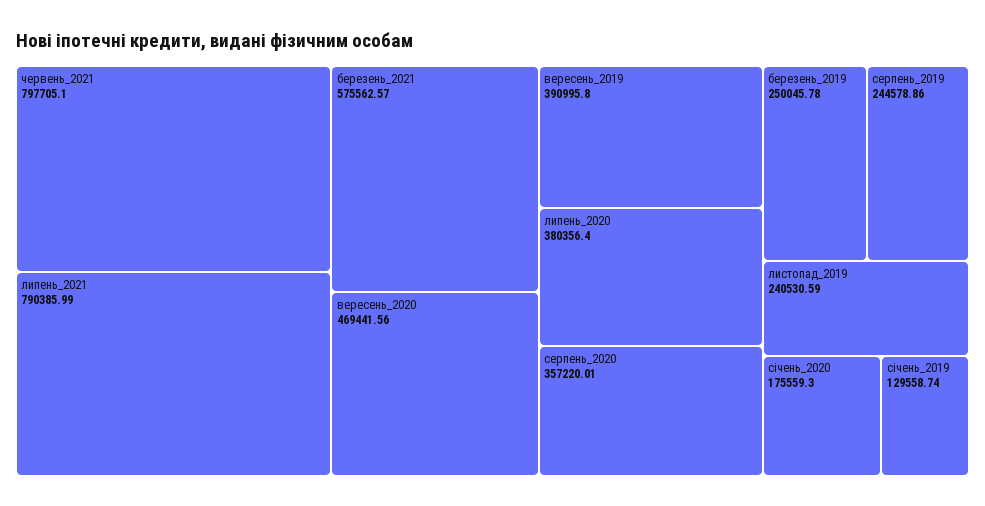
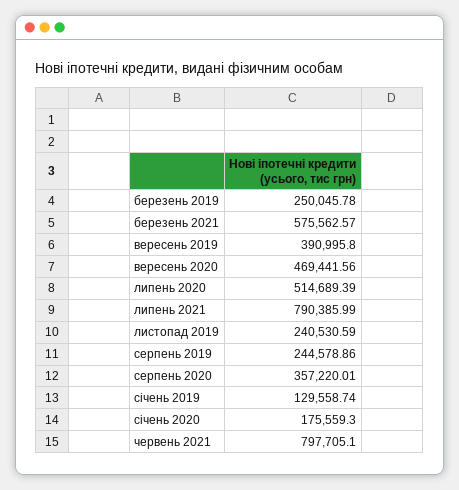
  {
    "червень_2021": 797705.1,
    "липень_2021": 790385.99,
    "березень_2021": 575562.57,
    "вересень_2020": 469441.56,
    "вересень_2019": 390995.8,
-   "липень_2020": 380356.4,
+   "липень_2020": 514689.39,
    "серпень_2020": 357220.01,
    "березень_2019": 250045.78,
    "серпень_2019": 244578.86,
    "листопад_2019": 240530.59,
    "січень_2020": 175559.3,
    "січень_2019": 129558.74
  }

